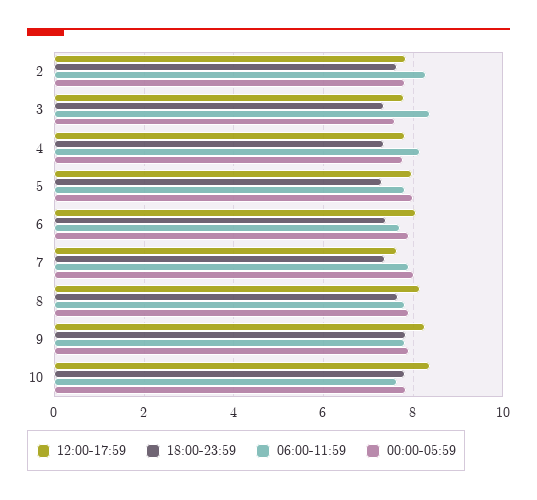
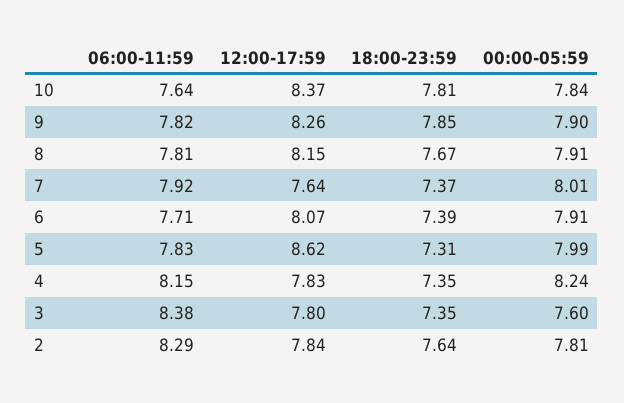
  {
    "12:00-17:59": {
      "2": 7.84,
      "3": 7.8,
      "4": 7.83,
-     "5": 8,
+     "5": 8.62,
      "6": 8.07,
      "7": 7.64,
      "8": 8.15,
      "9": 8.26,
      "10": 8.37
    },
    "18:00-23:59": {
      "2": 7.64,
      "3": 7.35,
      "4": 7.35,
      "5": 7.31,
      "6": 7.39,
      "7": 7.37,
      "8": 7.67,
      "9": 7.85,
      "10": 7.81
    },
    "06:00-11:59": {
      "2": 8.29,
      "3": 8.38,
      "4": 8.15,
      "5": 7.83,
      "6": 7.71,
      "7": 7.92,
      "8": 7.81,
      "9": 7.82,
      "10": 7.64
    },
    "00:00-05:59": {
      "2": 7.81,
      "3": 7.6,
-     "4": 7.8,
+     "4": 8.24,
      "5": 7.99,
      "6": 7.91,
      "7": 8.01,
      "8": 7.91,
      "9": 7.9,
      "10": 7.84
    }
  }

